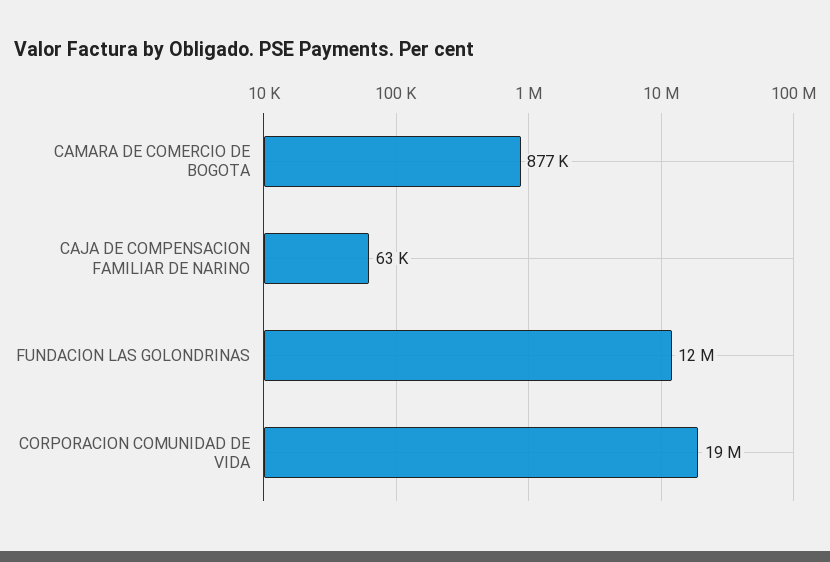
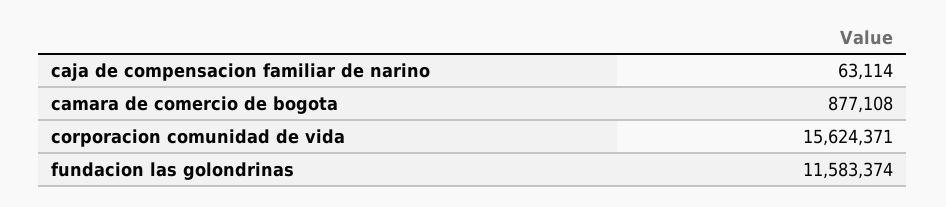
  {
    "CAMARA DE COMERCIO DE BOGOTA": 877108,
    "CAJA DE COMPENSACION FAMILIAR DE NARINO": 63114,
    "FUNDACION LAS GOLONDRINAS": 11583374,
-   "CORPORACION COMUNIDAD DE VIDA": 19000000
+   "CORPORACION COMUNIDAD DE VIDA": 15624371
  }

